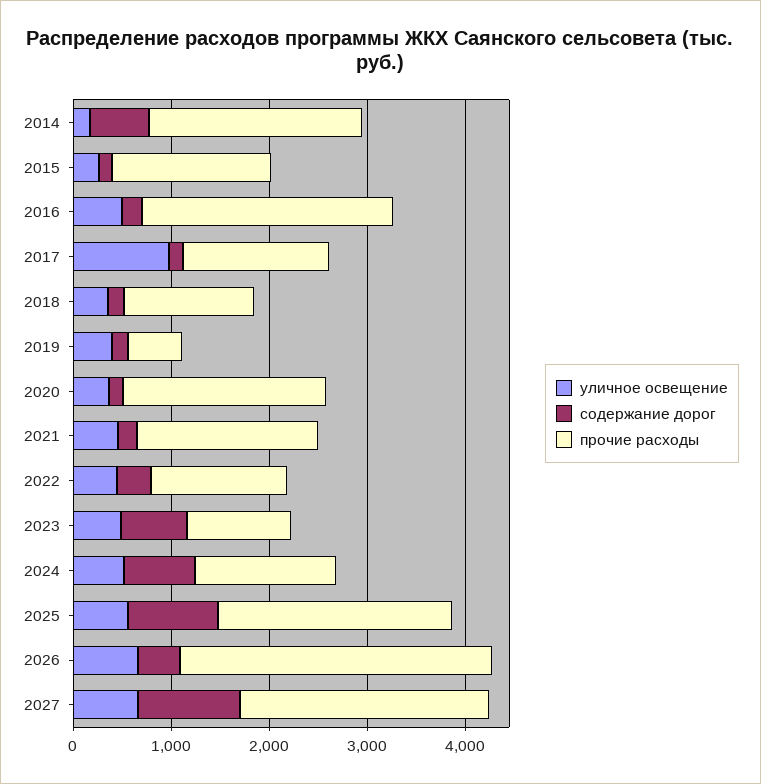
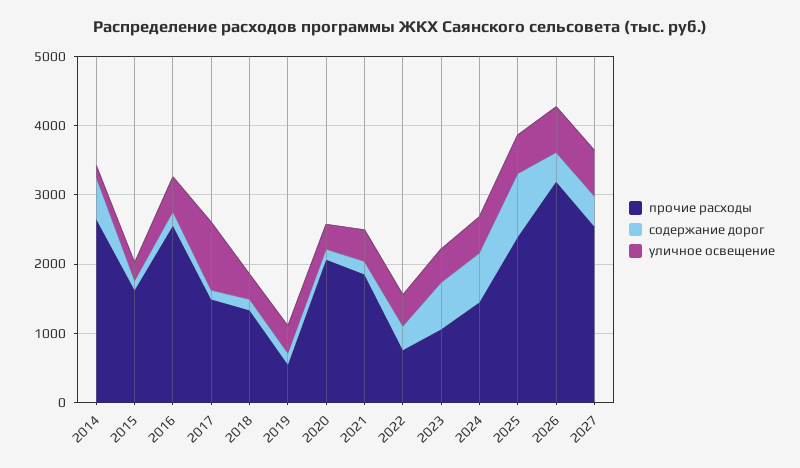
  {
    "уличное освещение": {
      "2014": 200,
      "2015": 200,
      "2016": 600,
      "2017": 1000,
      "2018": 400,
      "2019": 400,
      "2020": 400,
      "2021": 400,
      "2022": 400,
      "2023": 400,
      "2024": 600,
      "2025": 600,
      "2026": 600,
      "2027": 600
    },
    "содержание дорог": {
      "2014": 600,
      "2015": 200,
      "2016": 200,
      "2017": 200,
      "2018": 200,
      "2019": 200,
      "2020": 200,
      "2021": 200,
      "2022": 400,
      "2023": 600,
      "2024": 800,
      "2025": 1000,
      "2026": 400,
-     "2027": 1000
+     "2027": 400
    },
    "прочие расходы": {
-     "2014": 2200,
+     "2014": 2600,
      "2015": 1600,
      "2016": 2600,
      "2017": 1400,
      "2018": 1400,
      "2019": 600,
      "2020": 2000,
      "2021": 1800,
-     "2022": 1400,
+     "2022": 800,
      "2023": 1000,
      "2024": 1400,
      "2025": 2400,
      "2026": 3200,
      "2027": 2600
    }
  }

